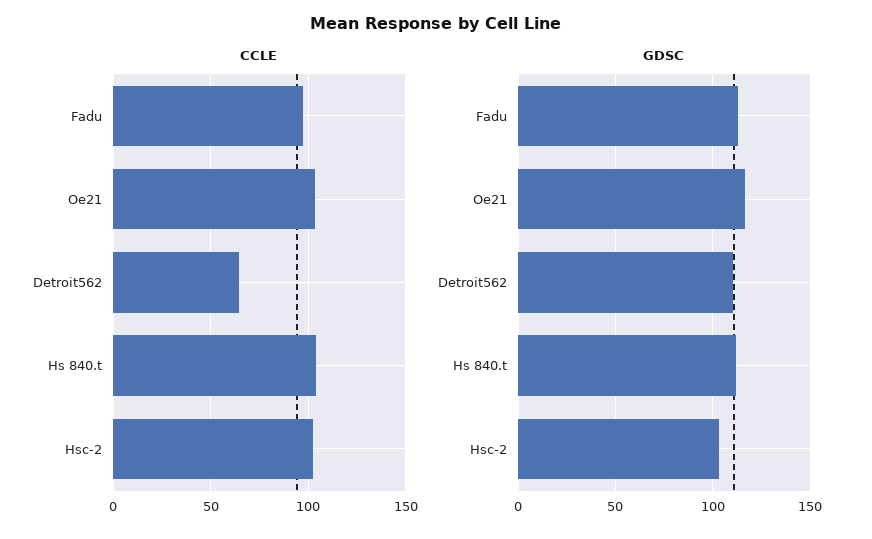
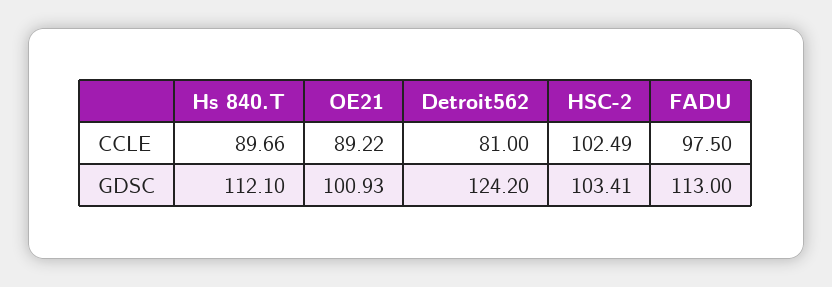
  {
    "CCLE": {
      "Fadu": 97.5,
-     "Oe21": 105,
+     "Oe21": 89.22,
-     "Detroit562": 65,
+     "Detroit562": 81,
-     "Hs 840.t": 105,
+     "Hs 840.t": 89.66,
      "Hsc-2": 102.49
    },
    "GDSC": {
      "Fadu": 113,
-     "Oe21": 115,
+     "Oe21": 100.93,
-     "Detroit562": 110,
+     "Detroit562": 124.2,
      "Hs 840.t": 112.1,
      "Hsc-2": 103.41
    }
  }

